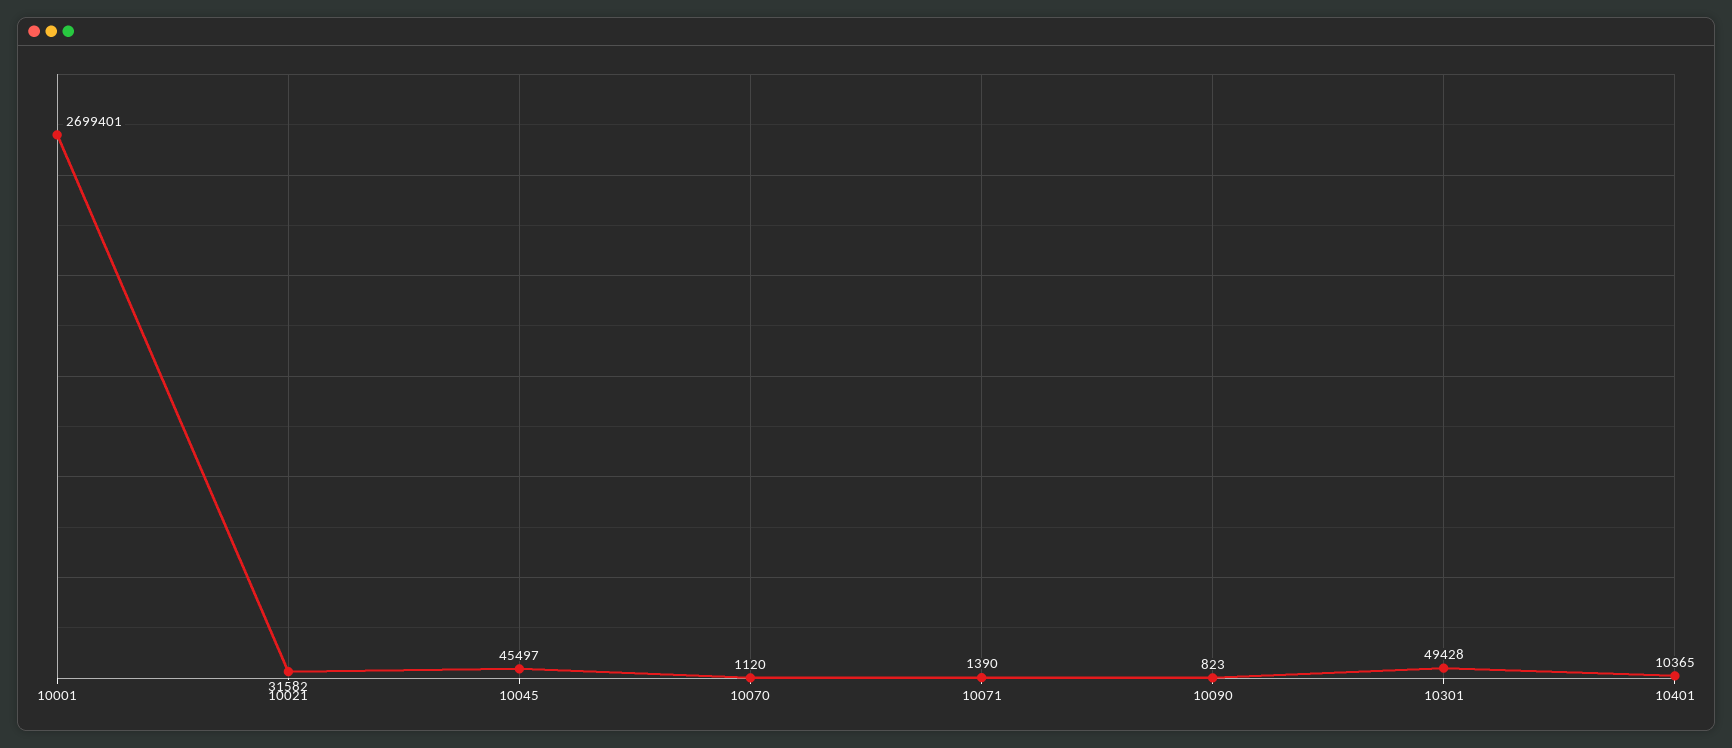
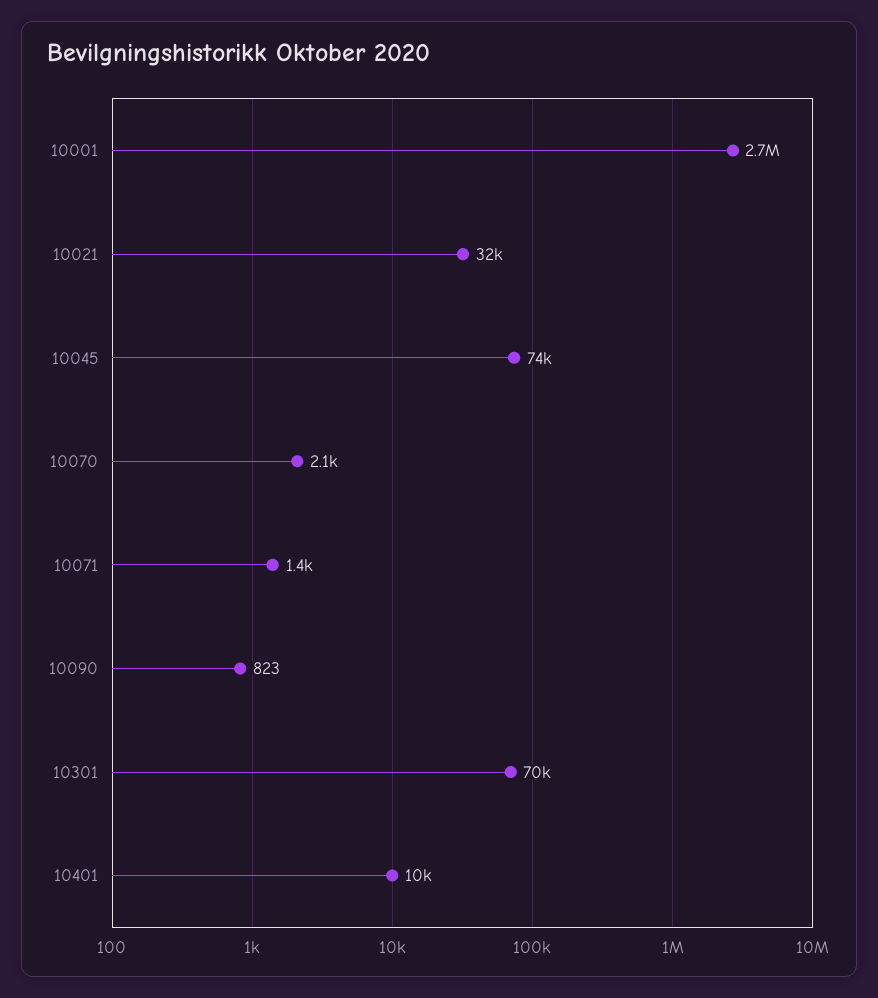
  {
    "10001": 2699401,
    "10021": 31582,
-   "10045": 45497,
+   "10045": 74000,
-   "10070": 1120,
+   "10070": 2100,
    "10071": 1390,
    "10090": 823,
-   "10301": 49428,
+   "10301": 70000,
    "10401": 10365
  }

